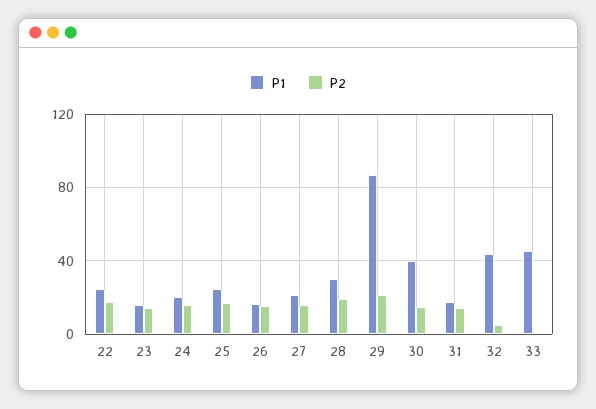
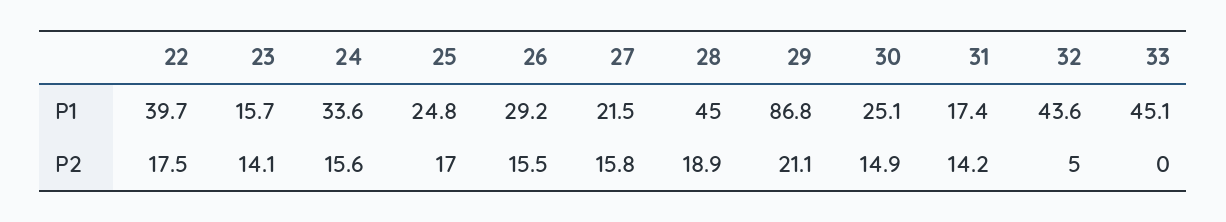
  {
    "P1": {
-     "22": 25,
+     "22": 39.7,
      "23": 15.7,
-     "24": 20,
+     "24": 33.6,
      "25": 24.8,
-     "26": 15,
+     "26": 29.2,
      "27": 21.5,
-     "28": 30,
+     "28": 45,
      "29": 86.8,
-     "30": 40,
+     "30": 25.1,
      "31": 17.4,
      "32": 43.6,
      "33": 45.1
    },
    "P2": {
      "22": 17.5,
      "23": 14.1,
      "24": 15.6,
      "25": 17,
      "26": 15.5,
      "27": 15.8,
      "28": 18.9,
      "29": 21.1,
      "30": 14.9,
      "31": 14.2,
      "32": 5,
      "33": 0
    }
  }

